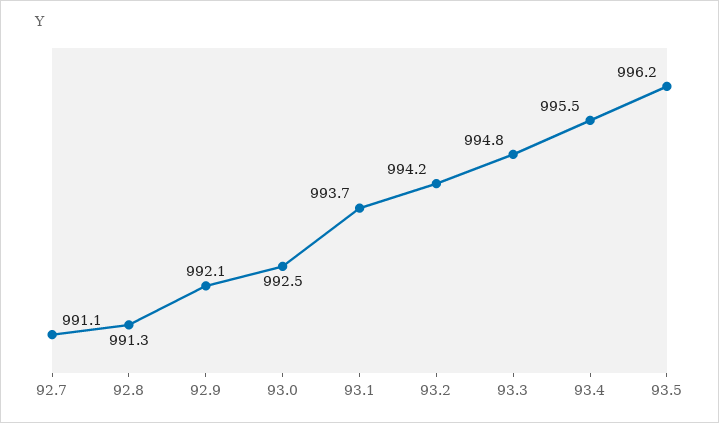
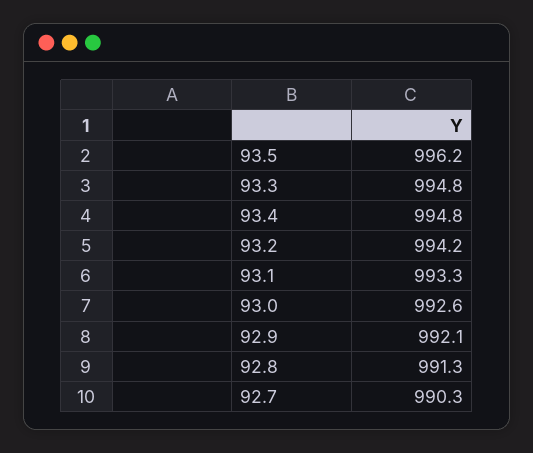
  {
-   "92.7": 991.1,
+   "92.7": 990.3,
    "92.8": 991.3,
    "92.9": 992.1,
-   "93.0": 992.5,
+   "93.0": 992.6,
-   "93.1": 993.7,
+   "93.1": 993.3,
    "93.2": 994.2,
    "93.3": 994.8,
-   "93.4": 995.5,
+   "93.4": 994.8,
    "93.5": 996.2
  }

